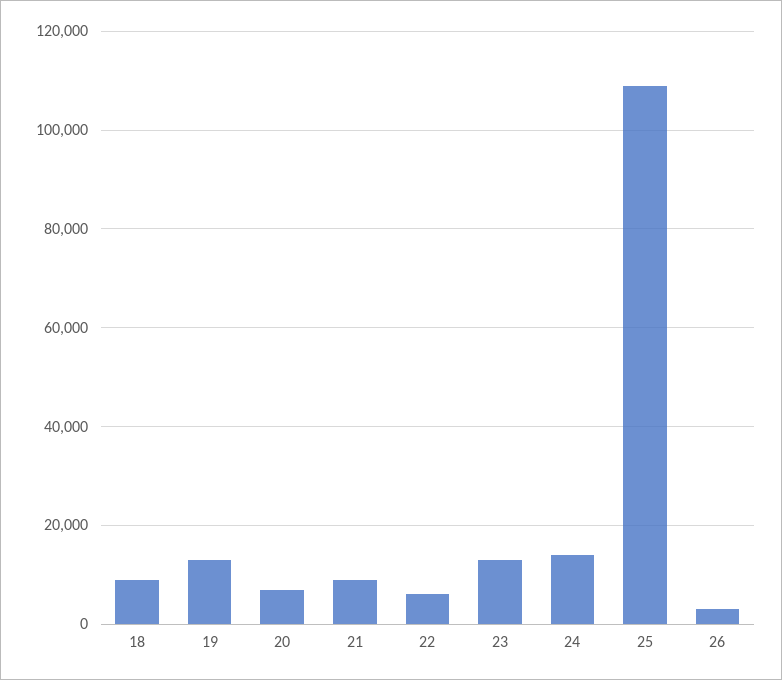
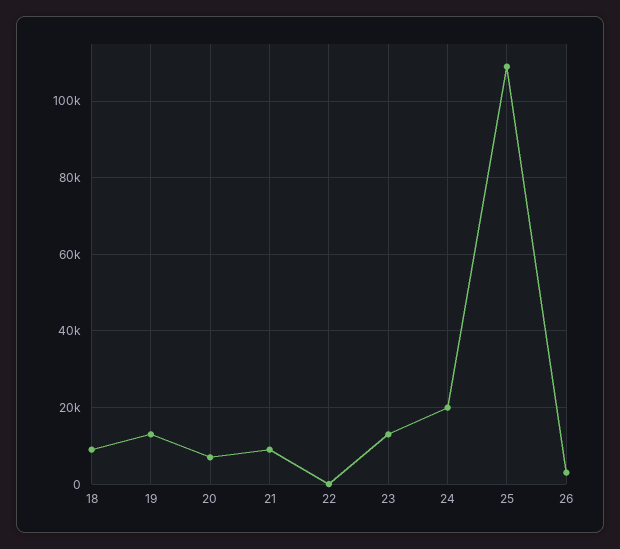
  {
    "18": 10000,
    "19": 14000,
    "20": 8000,
    "21": 10000,
-   "22": 6000,
+   "22": 0,
    "23": 14000,
-   "24": 14000,
+   "24": 20000,
    "25": 110000,
    "26": 4000
  }

